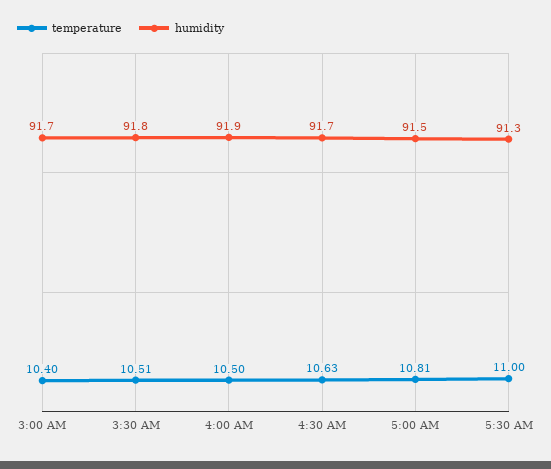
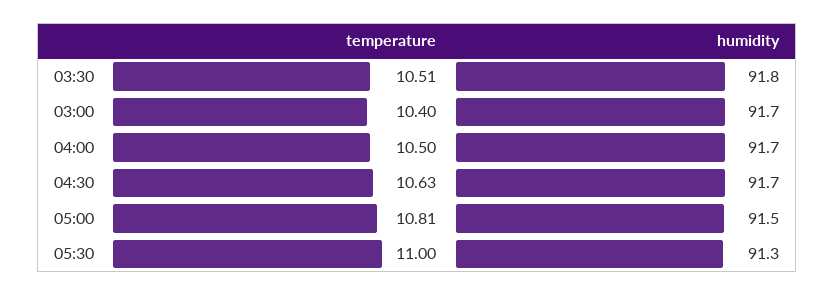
  {
    "temperature": {
      "3:00 AM": 10.4,
      "3:30 AM": 10.51,
      "4:00 AM": 10.5,
      "4:30 AM": 10.63,
      "5:00 AM": 10.81,
      "5:30 AM": 11
    },
    "humidity": {
      "3:00 AM": 91.7,
      "3:30 AM": 91.8,
-     "4:00 AM": 91.9,
+     "4:00 AM": 91.7,
      "4:30 AM": 91.7,
      "5:00 AM": 91.5,
      "5:30 AM": 91.3
    }
  }

